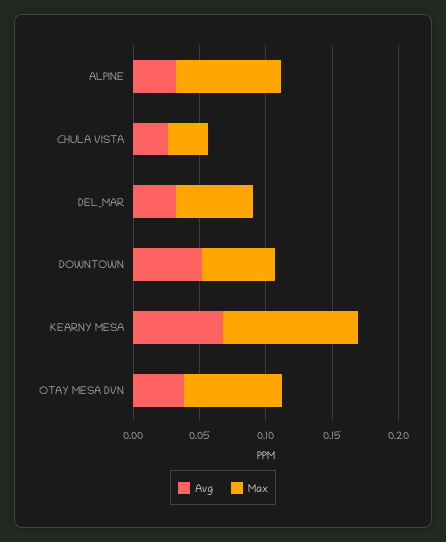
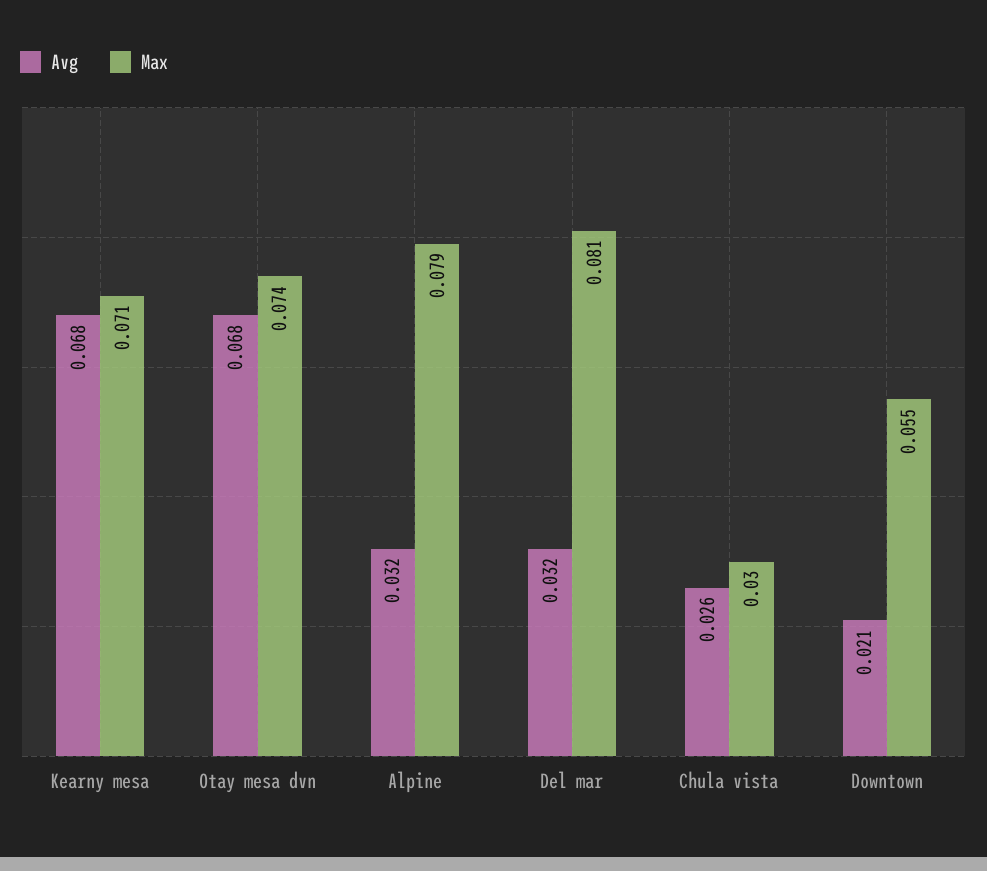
  {
    "Avg": {
      "ALPINE": 0.032,
      "CHULA VISTA": 0.026,
      "DEL_MAR": 0.032,
-     "DOWNTOWN": 0.05,
+     "DOWNTOWN": 0.021,
      "KEARNY MESA": 0.068,
-     "OTAY MESA DVN": 0.04
+     "OTAY MESA DVN": 0.068
    },
    "Max": {
      "ALPINE": 0.079,
      "CHULA VISTA": 0.03,
-     "DEL_MAR": 0.06,
+     "DEL_MAR": 0.081,
      "DOWNTOWN": 0.055,
-     "KEARNY MESA": 0.1,
+     "KEARNY MESA": 0.071,
      "OTAY MESA DVN": 0.074
    }
  }

